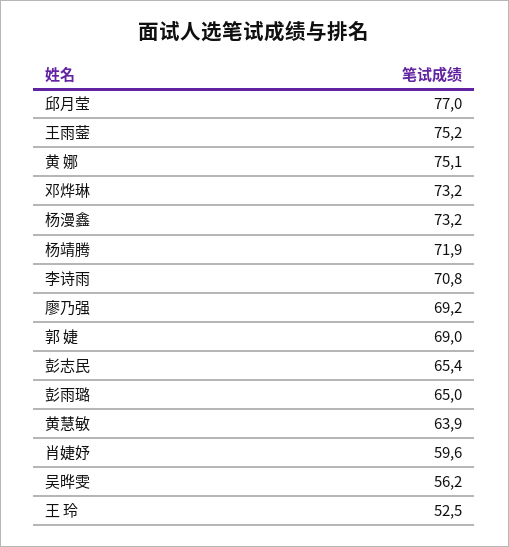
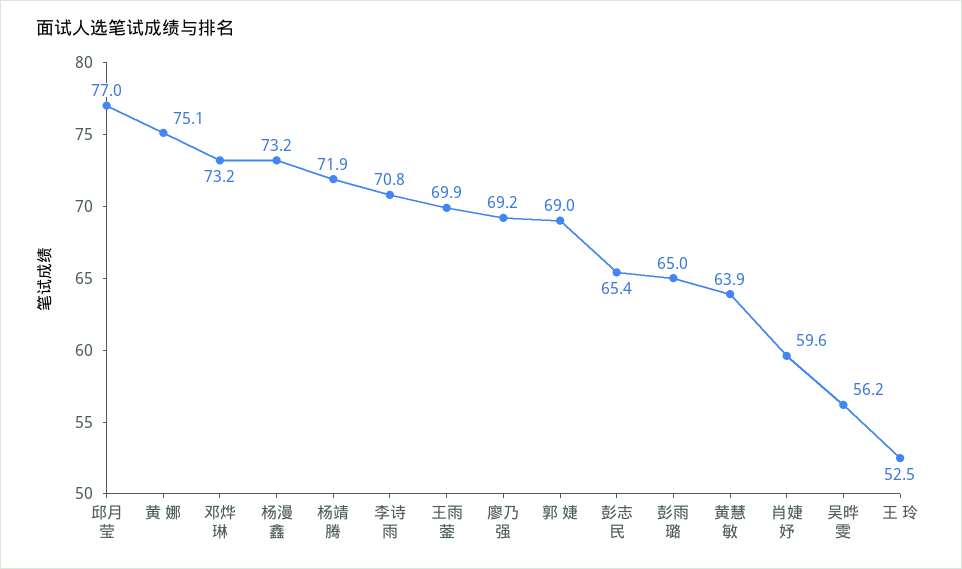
  {
    "邱月莹": 77,
-   "王雨蓥": 75.2,
+   "王雨蓥": 69.9,
    "黄 娜": 75.1,
    "邓烨琳": 73.2,
    "杨漫鑫": 73.2,
    "杨靖腾": 71.9,
    "李诗雨": 70.8,
    "廖乃强": 69.2,
    "郭 婕": 69,
    "彭志民": 65.4,
    "彭雨璐": 65,
    "黄慧敏": 63.9,
    "肖婕妤": 59.6,
    "吴晔雯": 56.2,
    "王 玲": 52.5
  }

